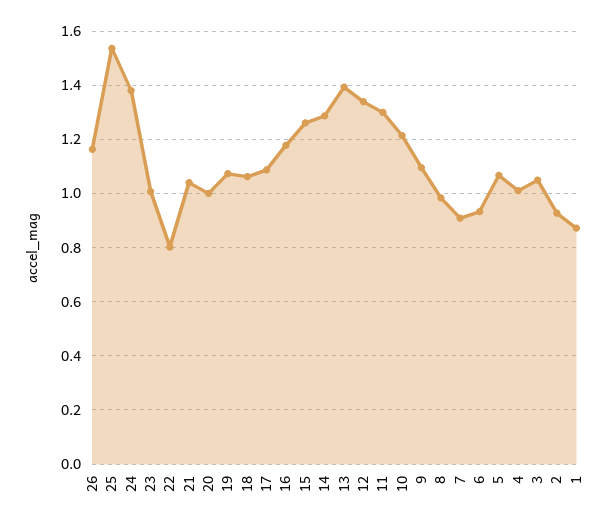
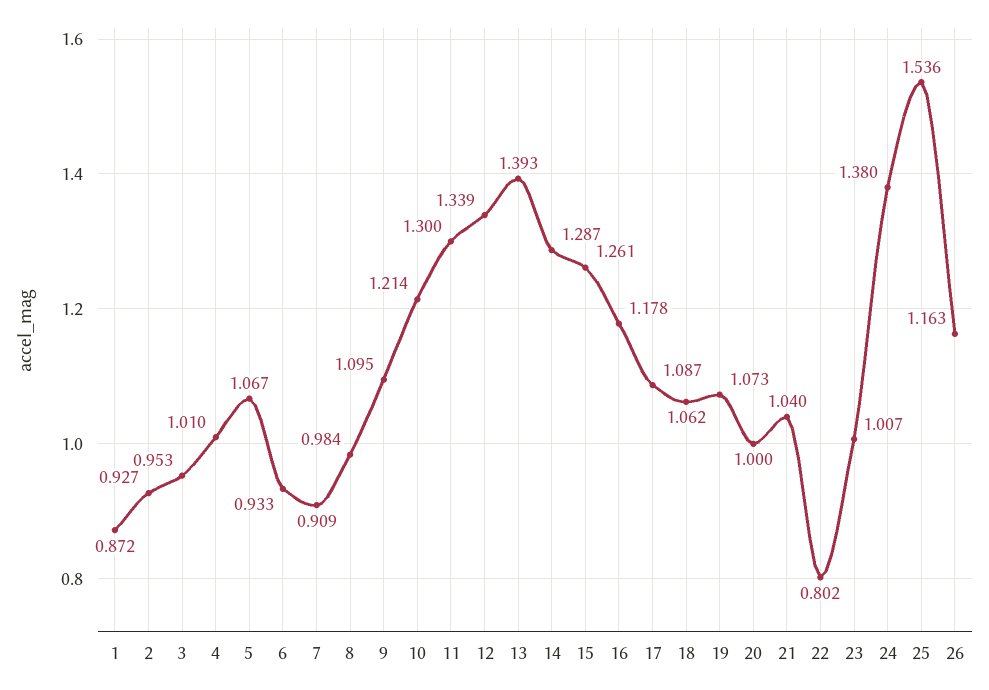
  {
    "26": 1.163,
    "25": 1.536,
    "24": 1.38,
    "23": 1.007,
    "22": 0.802,
    "21": 1.04,
    "20": 1,
    "19": 1.073,
    "18": 1.062,
    "17": 1.087,
    "16": 1.178,
    "15": 1.261,
    "14": 1.287,
    "13": 1.393,
    "12": 1.339,
    "11": 1.3,
    "10": 1.214,
    "9": 1.095,
    "8": 0.984,
    "7": 0.909,
    "6": 0.933,
    "5": 1.067,
    "4": 1.01,
-   "3": 1.05,
+   "3": 0.953,
    "2": 0.927,
    "1": 0.872
  }

